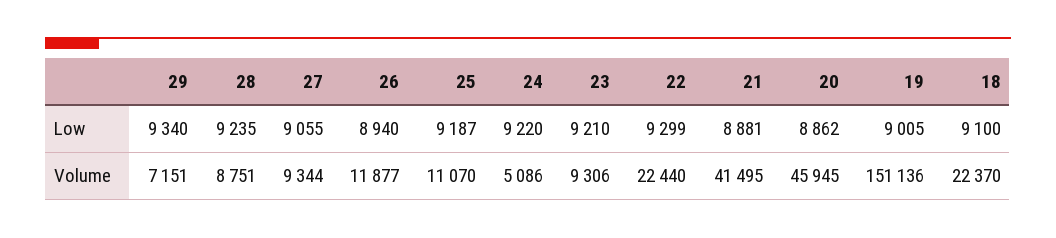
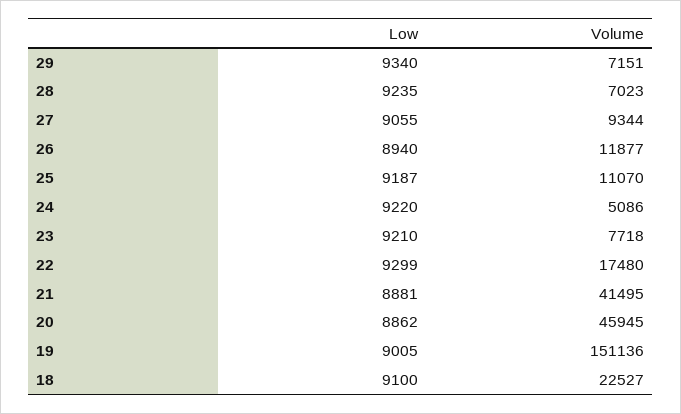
  {
    "29": {
      "Low": 9340,
      "Volume": 7151
    },
    "28": {
      "Low": 9235,
-     "Volume": 8751
+     "Volume": 7023
    },
    "27": {
      "Low": 9055,
      "Volume": 9344
    },
    "26": {
      "Low": 8940,
      "Volume": 11877
    },
    "25": {
      "Low": 9187,
      "Volume": 11070
    },
    "24": {
      "Low": 9220,
      "Volume": 5086
    },
    "23": {
      "Low": 9210,
-     "Volume": 9306
+     "Volume": 7718
    },
    "22": {
      "Low": 9299,
-     "Volume": 22440
+     "Volume": 17480
    },
    "21": {
      "Low": 8881,
      "Volume": 41495
    },
    "20": {
      "Low": 8862,
      "Volume": 45945
    },
    "19": {
      "Low": 9005,
      "Volume": 151136
    },
    "18": {
      "Low": 9100,
-     "Volume": 22370
+     "Volume": 22527
    }
  }

